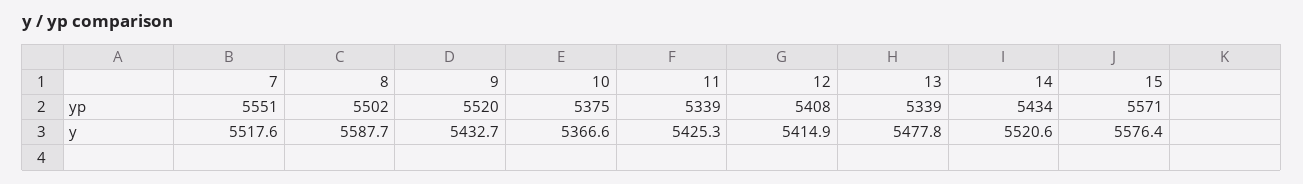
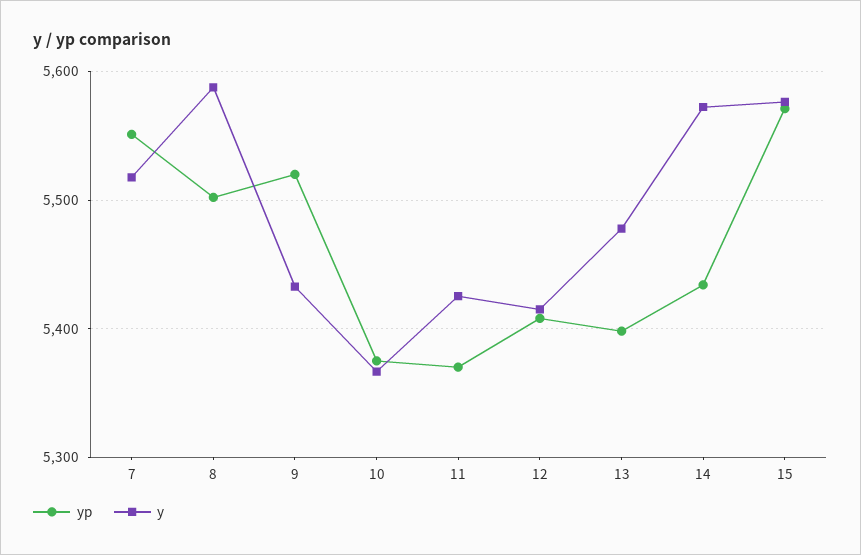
  {
    "yp": {
      "7": 5551,
      "8": 5502,
      "9": 5520,
      "10": 5375,
-     "11": 5339,
+     "11": 5370,
      "12": 5408,
-     "13": 5339,
+     "13": 5400,
      "14": 5434,
      "15": 5571
    },
    "y": {
      "7": 5517.6,
      "8": 5587.7,
      "9": 5432.7,
      "10": 5366.6,
      "11": 5425.3,
      "12": 5414.9,
      "13": 5477.8,
-     "14": 5520.6,
+     "14": 5570,
      "15": 5576.4
    }
  }

